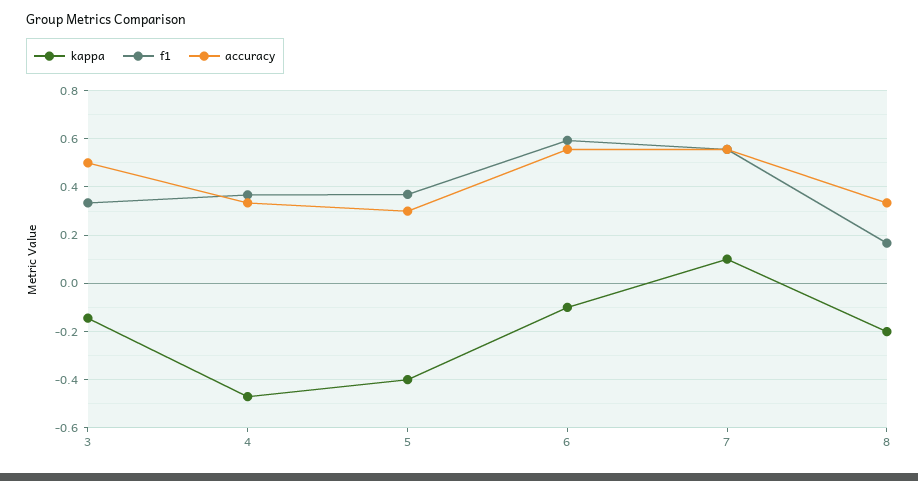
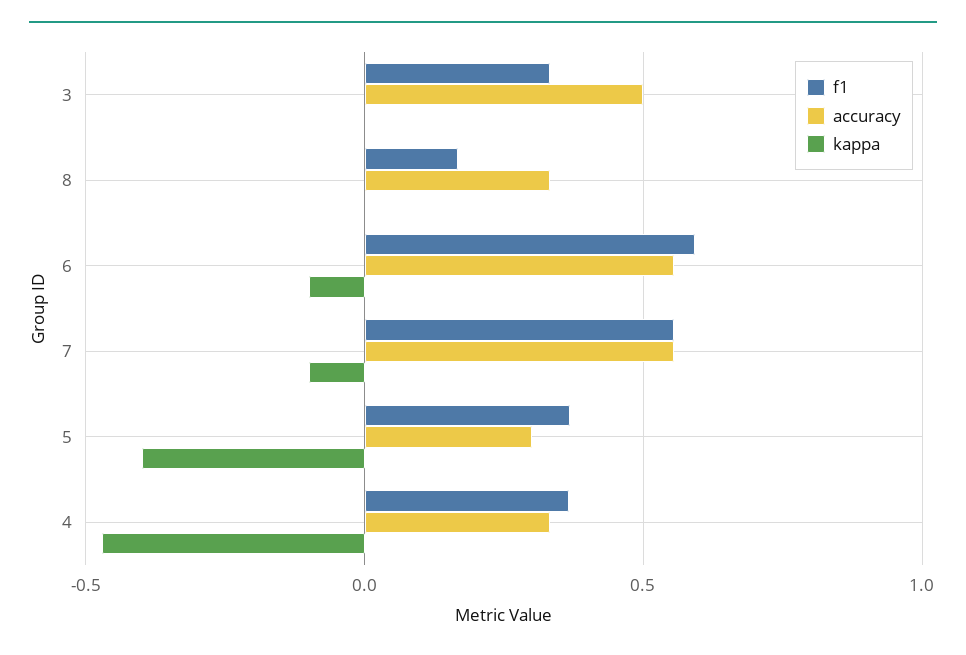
  {
    "kappa": {
-     "3": -0.15,
+     "3": 0,
      "4": -0.475,
      "5": -0.4,
      "6": -0.1,
-     "7": 0.1,
+     "7": -0.1,
-     "8": -0.2
+     "8": 0
    },
    "f1": {
      "3": 0.325,
      "4": 0.375,
      "5": 0.375,
      "6": 0.6,
      "7": 0.55,
      "8": 0.175
    },
    "accuracy": {
      "3": 0.5,
      "4": 0.325,
      "5": 0.3,
      "6": 0.55,
      "7": 0.55,
      "8": 0.325
    }
  }

